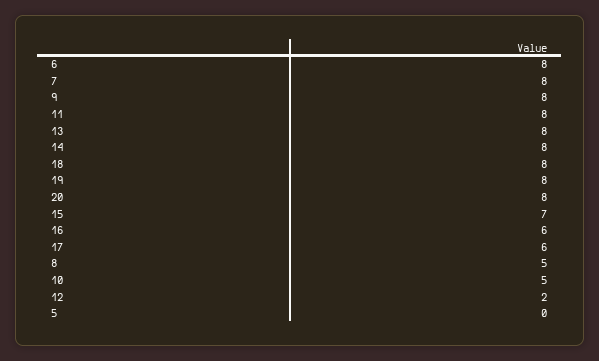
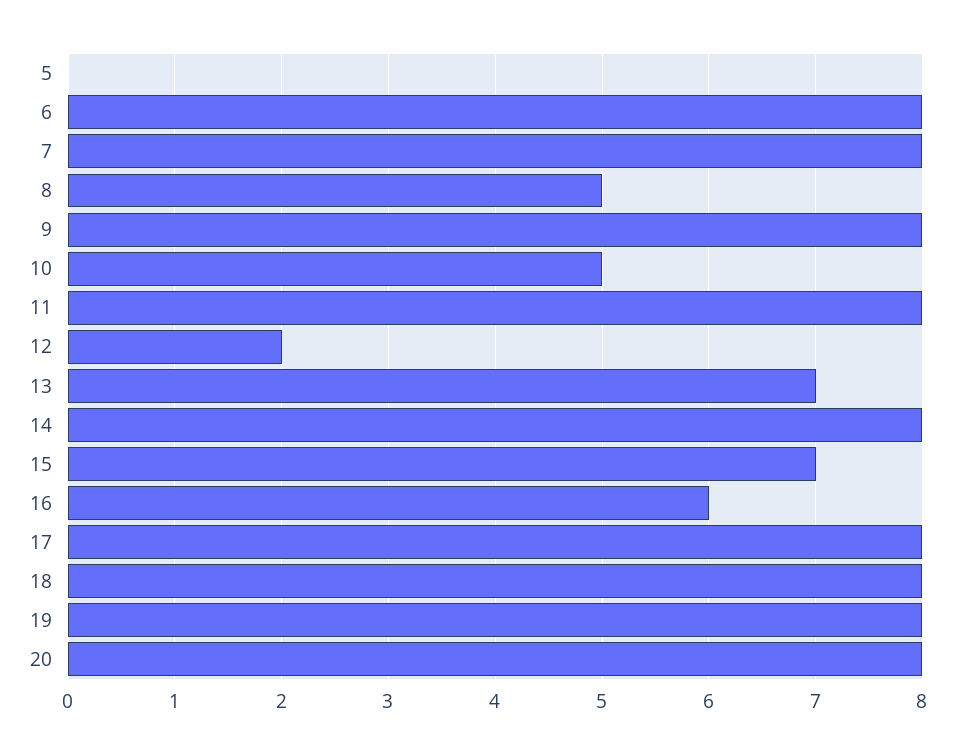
  {
    "6": 8,
    "7": 8,
    "9": 8,
    "11": 8,
-   "13": 8,
+   "13": 7,
    "14": 8,
    "18": 8,
    "19": 8,
    "20": 8,
    "15": 7,
    "16": 6,
-   "17": 6,
+   "17": 8,
    "8": 5,
    "10": 5,
    "12": 2,
    "5": 0
  }

